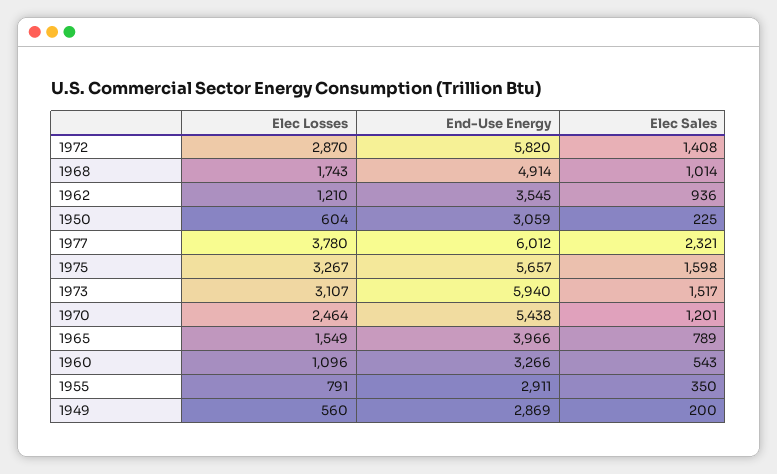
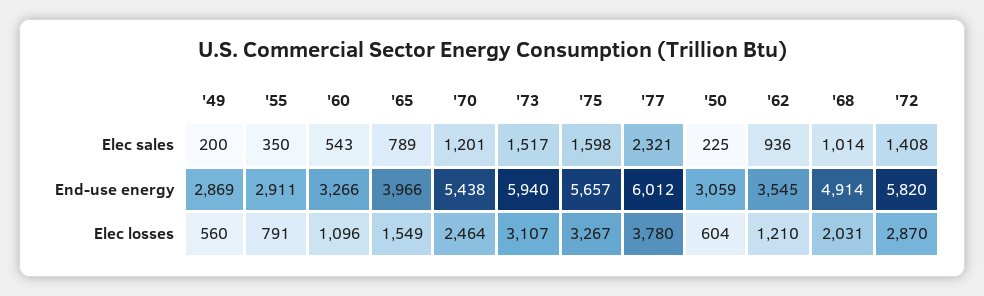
  {
    "Elec Losses": {
      "1972": 2870,
-     "1968": 1743,
+     "1968": 2031,
      "1962": 1210,
      "1950": 604,
      "1977": 3780,
      "1975": 3267,
      "1973": 3107,
      "1970": 2464,
      "1965": 1549,
      "1960": 1096,
      "1955": 791,
      "1949": 560
    },
    "End-Use Energy": {
      "1972": 5820,
      "1968": 4914,
      "1962": 3545,
      "1950": 3059,
      "1977": 6012,
      "1975": 5657,
      "1973": 5940,
      "1970": 5438,
      "1965": 3966,
      "1960": 3266,
      "1955": 2911,
      "1949": 2869
    },
    "Elec Sales": {
      "1972": 1408,
      "1968": 1014,
      "1962": 936,
      "1950": 225,
      "1977": 2321,
      "1975": 1598,
      "1973": 1517,
      "1970": 1201,
      "1965": 789,
      "1960": 543,
      "1955": 350,
      "1949": 200
    }
  }

